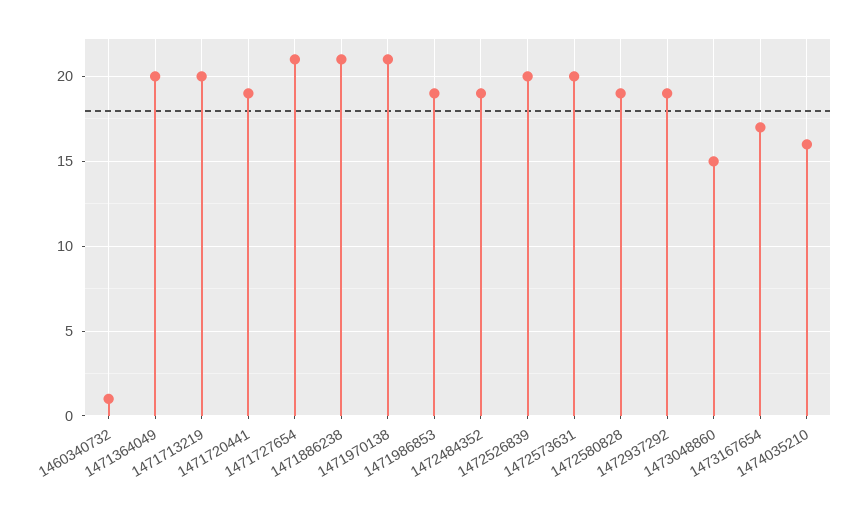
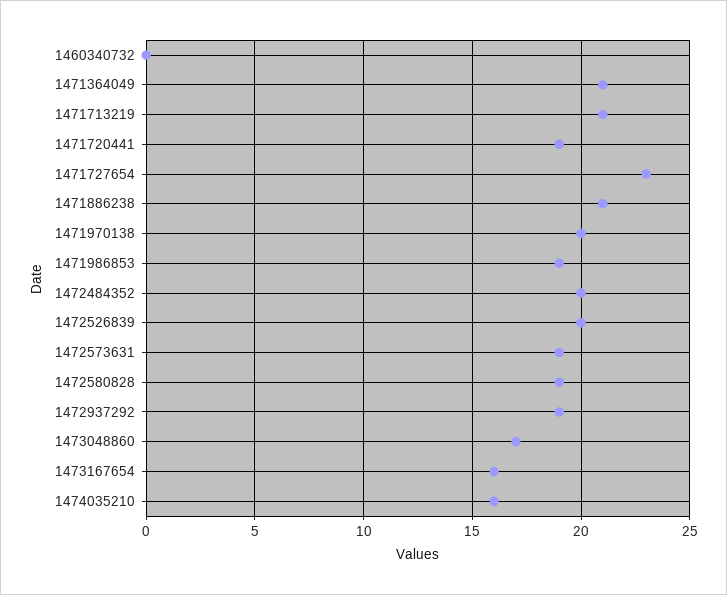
  {
-   "1460340732": 1,
+   "1460340732": 0,
-   "1471364049": 20,
+   "1471364049": 21,
-   "1471713219": 20,
+   "1471713219": 21,
    "1471720441": 19,
-   "1471727654": 21,
+   "1471727654": 23,
    "1471886238": 21,
-   "1471970138": 21,
+   "1471970138": 20,
    "1471986853": 19,
-   "1472484352": 19,
+   "1472484352": 20,
    "1472526839": 20,
-   "1472573631": 20,
+   "1472573631": 19,
    "1472580828": 19,
    "1472937292": 19,
-   "1473048860": 15,
+   "1473048860": 17,
-   "1473167654": 17,
+   "1473167654": 16,
    "1474035210": 16
  }

